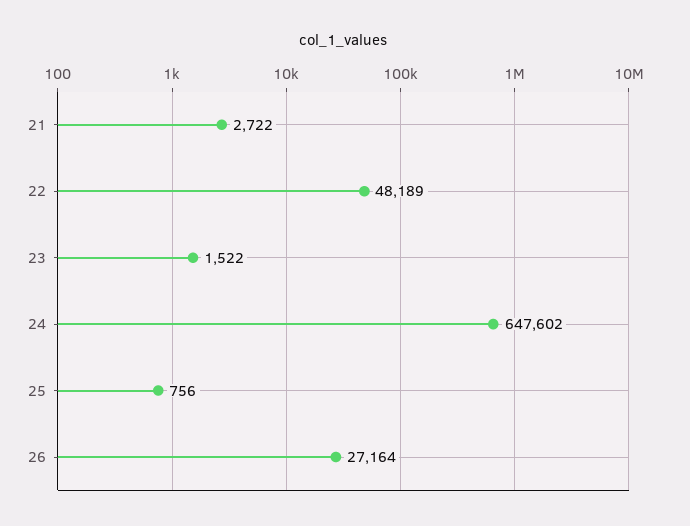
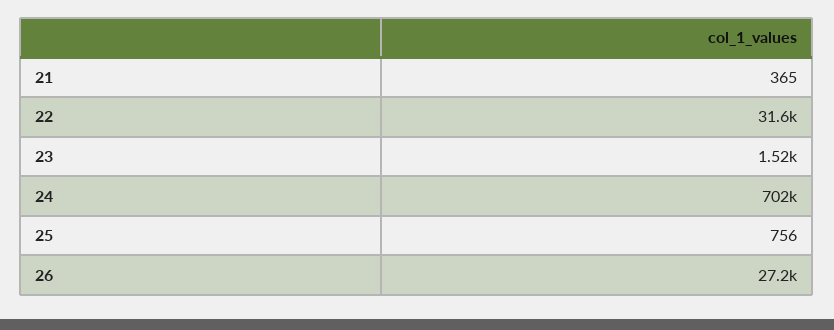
  {
-   "21": 2722,
+   "21": 365,
-   "22": 48189,
+   "22": 31600,
    "23": 1522,
-   "24": 647602,
+   "24": 702000,
    "25": 756,
    "26": 27164
  }

